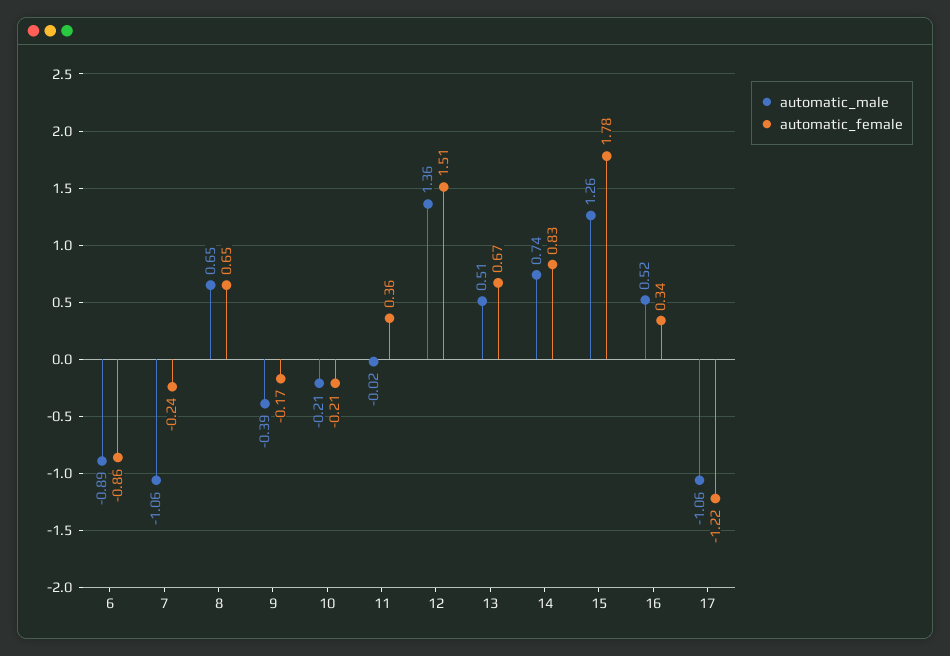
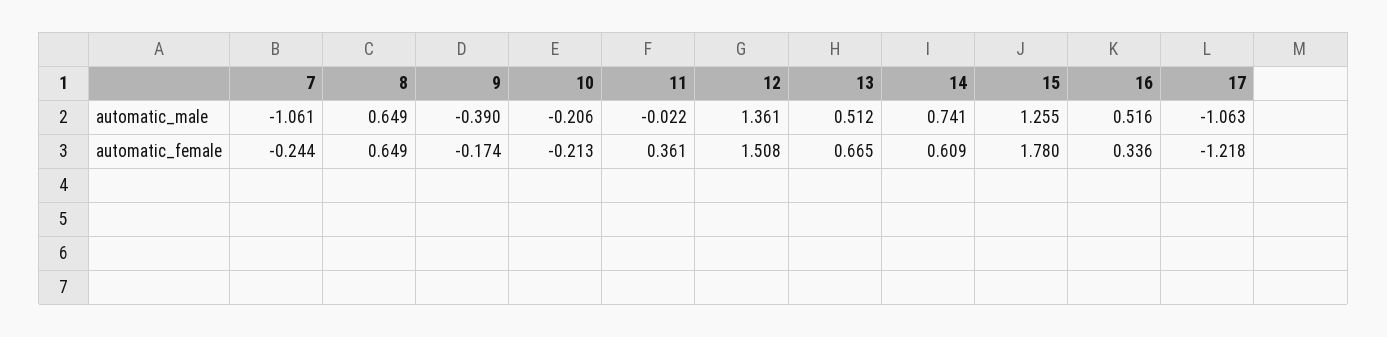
  {
    "automatic_male": {
-     "6": -0.89,
      "7": -1.061,
      "8": 0.649,
      "9": -0.39,
      "10": -0.206,
      "11": -0.022,
      "12": 1.361,
      "13": 0.512,
      "14": 0.741,
      "15": 1.255,
      "16": 0.516,
      "17": -1.063
    },
    "automatic_female": {
-     "6": -0.86,
      "7": -0.244,
      "8": 0.649,
      "9": -0.174,
      "10": -0.213,
      "11": 0.361,
      "12": 1.508,
      "13": 0.665,
-     "14": 0.83,
+     "14": 0.609,
      "15": 1.78,
      "16": 0.336,
      "17": -1.218
    }
  }

